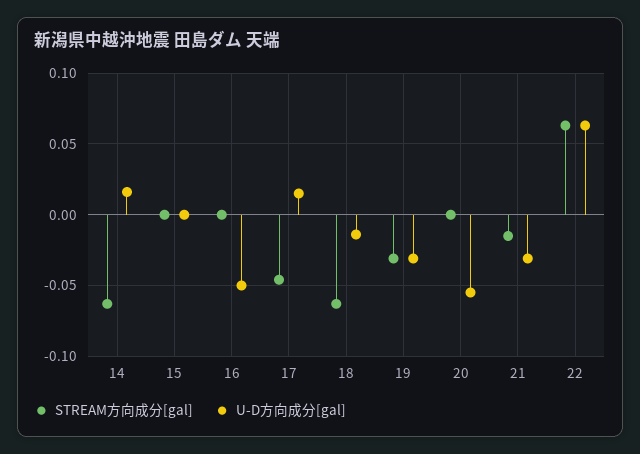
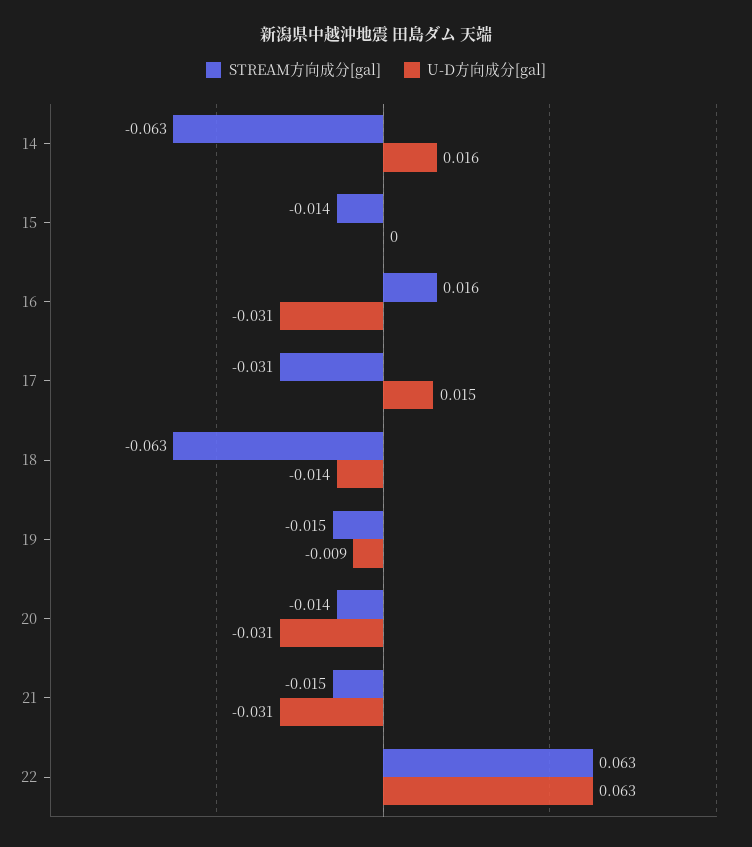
  {
    "STREAM方向成分[gal]": {
      "14": -0.063,
-     "15": 0,
+     "15": -0.014,
-     "16": 0,
+     "16": 0.016,
-     "17": -0.045,
+     "17": -0.031,
      "18": -0.063,
-     "19": -0.03,
+     "19": -0.015,
-     "20": 0,
+     "20": -0.014,
      "21": -0.015,
      "22": 0.063
    },
    "U-D方向成分[gal]": {
      "14": 0.016,
      "15": 0,
-     "16": -0.05,
+     "16": -0.031,
      "17": 0.015,
      "18": -0.014,
-     "19": -0.03,
+     "19": -0.009,
-     "20": -0.055,
+     "20": -0.031,
      "21": -0.031,
      "22": 0.063
    }
  }

